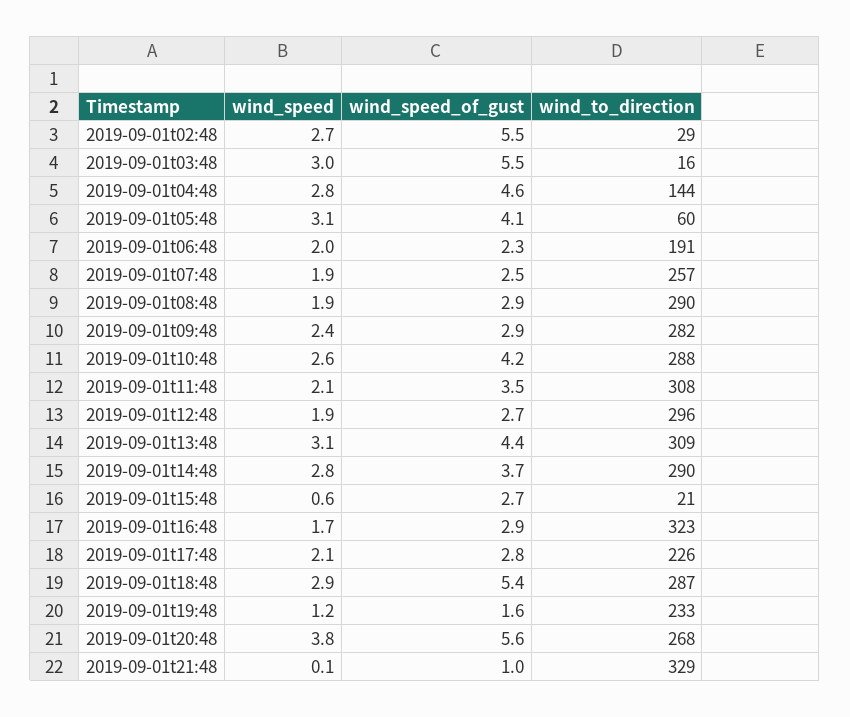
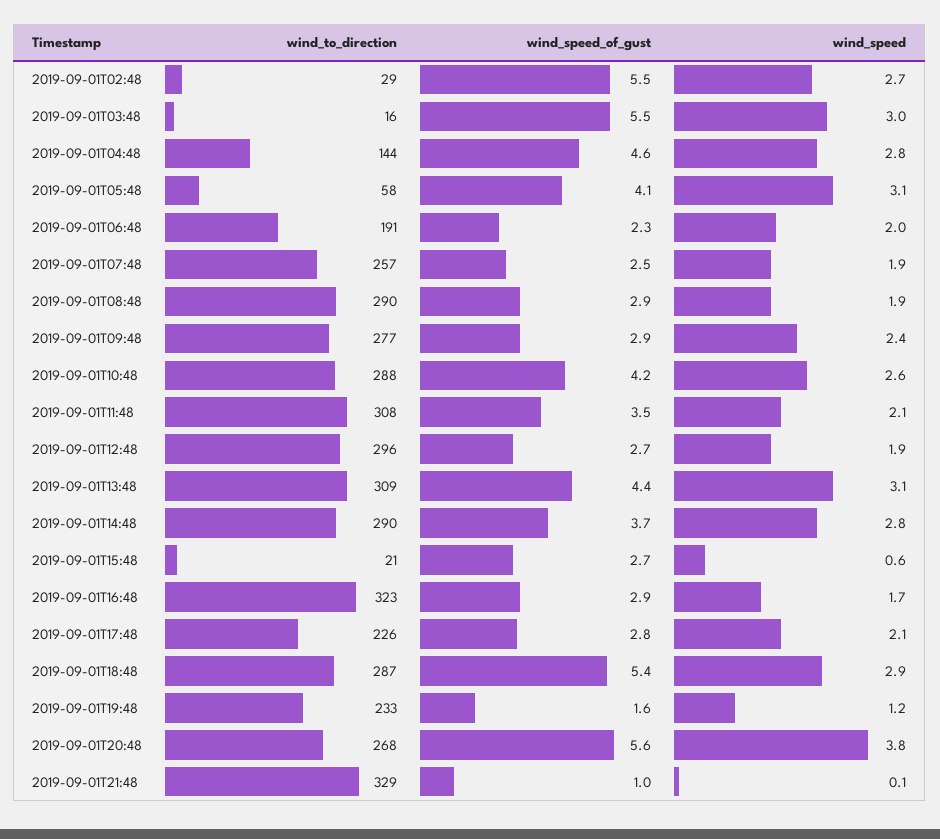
  {
    "wind_speed": {
      "2019-09-01t02:48": 2.7,
      "2019-09-01t03:48": 3,
      "2019-09-01t04:48": 2.8,
      "2019-09-01t05:48": 3.1,
      "2019-09-01t06:48": 2,
      "2019-09-01t07:48": 1.9,
      "2019-09-01t08:48": 1.9,
      "2019-09-01t09:48": 2.4,
      "2019-09-01t10:48": 2.6,
      "2019-09-01t11:48": 2.1,
      "2019-09-01t12:48": 1.9,
      "2019-09-01t13:48": 3.1,
      "2019-09-01t14:48": 2.8,
      "2019-09-01t15:48": 0.6,
      "2019-09-01t16:48": 1.7,
      "2019-09-01t17:48": 2.1,
      "2019-09-01t18:48": 2.9,
      "2019-09-01t19:48": 1.2,
      "2019-09-01t20:48": 3.8,
      "2019-09-01t21:48": 0.1
    },
    "wind_speed_of_gust": {
      "2019-09-01t02:48": 5.5,
      "2019-09-01t03:48": 5.5,
      "2019-09-01t04:48": 4.6,
      "2019-09-01t05:48": 4.1,
      "2019-09-01t06:48": 2.3,
      "2019-09-01t07:48": 2.5,
      "2019-09-01t08:48": 2.9,
      "2019-09-01t09:48": 2.9,
      "2019-09-01t10:48": 4.2,
      "2019-09-01t11:48": 3.5,
      "2019-09-01t12:48": 2.7,
      "2019-09-01t13:48": 4.4,
      "2019-09-01t14:48": 3.7,
      "2019-09-01t15:48": 2.7,
      "2019-09-01t16:48": 2.9,
      "2019-09-01t17:48": 2.8,
      "2019-09-01t18:48": 5.4,
      "2019-09-01t19:48": 1.6,
      "2019-09-01t20:48": 5.6,
      "2019-09-01t21:48": 1
    },
    "wind_to_direction": {
      "2019-09-01t02:48": 29,
      "2019-09-01t03:48": 16,
      "2019-09-01t04:48": 144,
-     "2019-09-01t05:48": 60,
+     "2019-09-01t05:48": 58,
      "2019-09-01t06:48": 191,
      "2019-09-01t07:48": 257,
      "2019-09-01t08:48": 290,
-     "2019-09-01t09:48": 282,
+     "2019-09-01t09:48": 277,
      "2019-09-01t10:48": 288,
      "2019-09-01t11:48": 308,
      "2019-09-01t12:48": 296,
      "2019-09-01t13:48": 309,
      "2019-09-01t14:48": 290,
      "2019-09-01t15:48": 21,
      "2019-09-01t16:48": 323,
      "2019-09-01t17:48": 226,
      "2019-09-01t18:48": 287,
      "2019-09-01t19:48": 233,
      "2019-09-01t20:48": 268,
      "2019-09-01t21:48": 329
    }
  }

